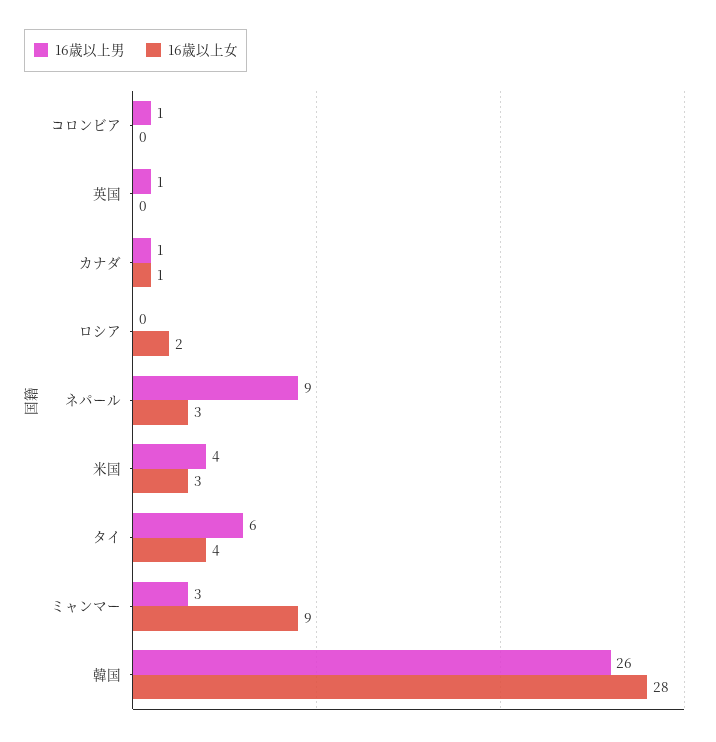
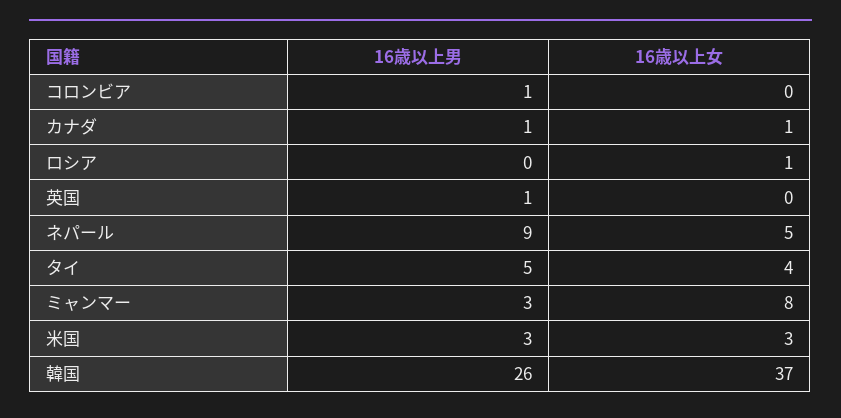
  {
    "16歳以上男": {
      "コロンビア": 1,
      "英国": 1,
      "カナダ": 1,
      "ロシア": 0,
      "ネパール": 9,
-     "米国": 4,
+     "米国": 3,
-     "タイ": 6,
+     "タイ": 5,
      "ミャンマー": 3,
      "韓国": 26
    },
    "16歳以上女": {
      "コロンビア": 0,
      "英国": 0,
      "カナダ": 1,
-     "ロシア": 2,
+     "ロシア": 1,
-     "ネパール": 3,
+     "ネパール": 5,
      "米国": 3,
      "タイ": 4,
-     "ミャンマー": 9,
+     "ミャンマー": 8,
-     "韓国": 28
+     "韓国": 37
    }
  }

